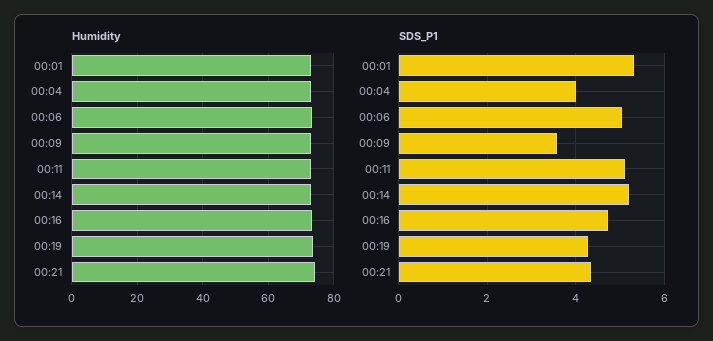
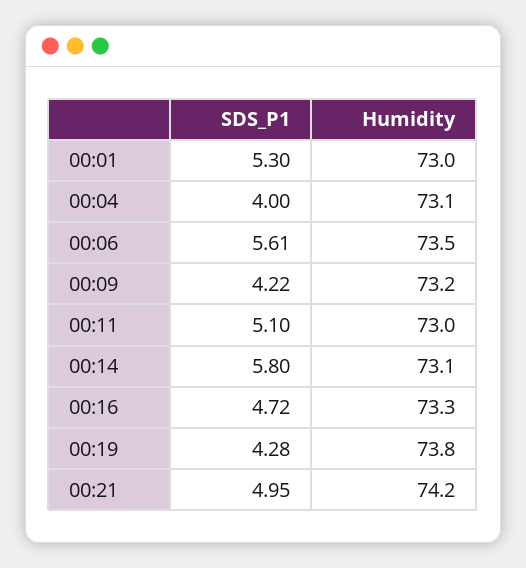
  {
    "Humidity": {
      "00:01": 73,
      "00:04": 73.1,
      "00:06": 73.5,
      "00:09": 73.2,
      "00:11": 73,
      "00:14": 73.1,
      "00:16": 73.3,
      "00:19": 73.8,
      "00:21": 74.2
    },
    "SDS_P1": {
      "00:01": 5.3,
      "00:04": 4,
-     "00:06": 5,
+     "00:06": 5.61,
-     "00:09": 3.6,
+     "00:09": 4.22,
      "00:11": 5.1,
-     "00:14": 5.2,
+     "00:14": 5.8,
      "00:16": 4.72,
      "00:19": 4.28,
-     "00:21": 4.4
+     "00:21": 4.95
    }
  }

